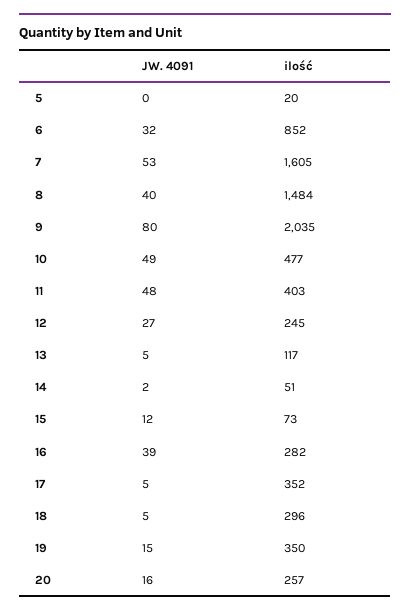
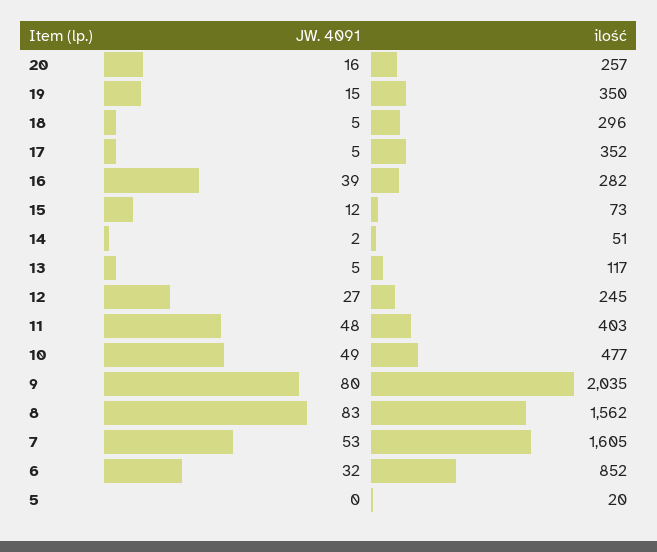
  {
    "JW. 4091": {
      "5": 0,
      "6": 32,
      "7": 53,
-     "8": 40,
+     "8": 83,
      "9": 80,
      "10": 49,
      "11": 48,
      "12": 27,
      "13": 5,
      "14": 2,
      "15": 12,
      "16": 39,
      "17": 5,
      "18": 5,
      "19": 15,
      "20": 16
    },
    "ilość": {
      "5": 20,
      "6": 852,
      "7": 1605,
-     "8": 1484,
+     "8": 1562,
      "9": 2035,
      "10": 477,
      "11": 403,
      "12": 245,
      "13": 117,
      "14": 51,
      "15": 73,
      "16": 282,
      "17": 352,
      "18": 296,
      "19": 350,
      "20": 257
    }
  }

